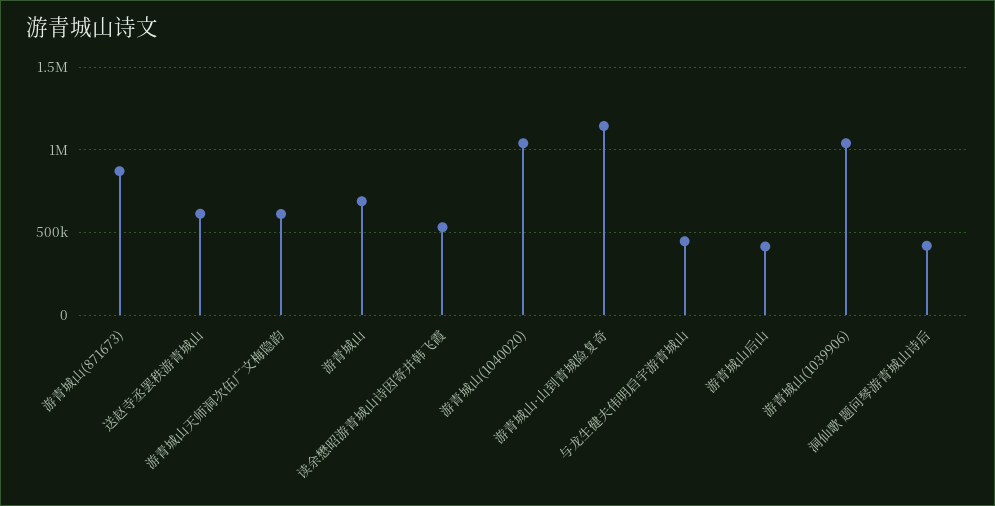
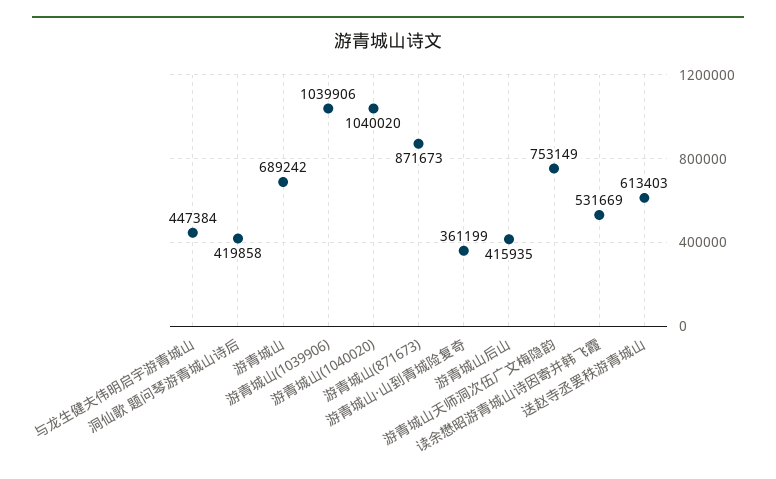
  {
    "游青城山(871673)": 871673,
    "送赵寺丞罢秩游青城山": 613403,
-   "游青城山天师洞次伍广文梅隐韵": 600000,
+   "游青城山天师洞次伍广文梅隐韵": 753149,
    "游青城山": 689242,
    "读余懋昭游青城山诗因寄并韩飞霞": 531669,
    "游青城山(1040020)": 1040020,
-   "游青城山·山到青城险复奇": 1150000,
+   "游青城山·山到青城险复奇": 361199,
    "与龙生健夫伟明启宇游青城山": 447384,
    "游青城山后山": 415935,
    "游青城山(1039906)": 1039906,
    "洞仙歌 题问琴游青城山诗后": 419858
  }

